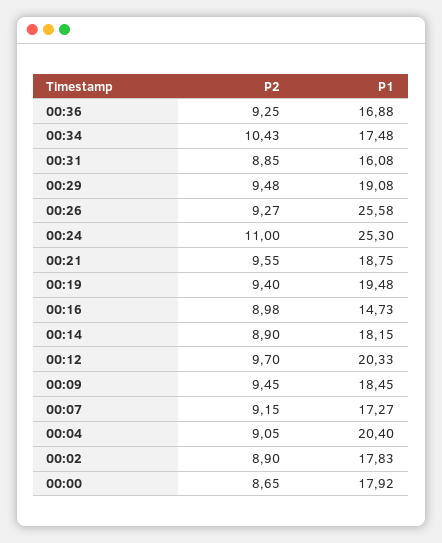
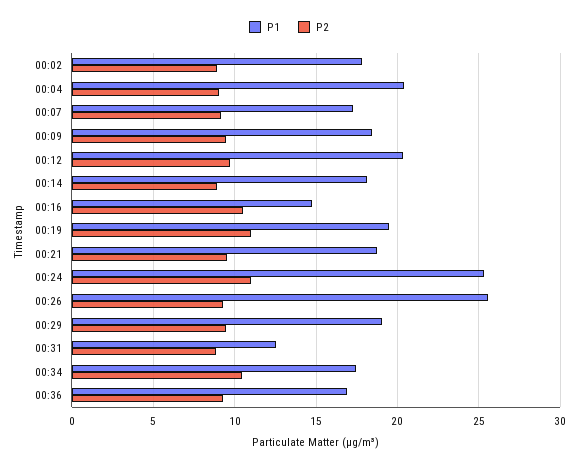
  {
    "P2": {
      "00:36": 9.25,
      "00:34": 10.43,
      "00:31": 8.85,
      "00:29": 9.48,
      "00:26": 9.27,
      "00:24": 11,
      "00:21": 9.55,
-     "00:19": 9.4,
+     "00:19": 11,
-     "00:16": 8.98,
+     "00:16": 10.5,
      "00:14": 8.9,
      "00:12": 9.7,
      "00:09": 9.45,
      "00:07": 9.15,
      "00:04": 9.05,
-     "00:02": 8.9,
+     "00:02": 8.9
-     "00:00": 8.65
    },
    "P1": {
      "00:36": 16.88,
      "00:34": 17.48,
-     "00:31": 16.08,
+     "00:31": 12.5,
      "00:29": 19.08,
      "00:26": 25.58,
      "00:24": 25.3,
      "00:21": 18.75,
      "00:19": 19.48,
      "00:16": 14.73,
      "00:14": 18.15,
      "00:12": 20.33,
      "00:09": 18.45,
      "00:07": 17.27,
      "00:04": 20.4,
-     "00:02": 17.83,
+     "00:02": 17.83
-     "00:00": 17.92
    }
  }

